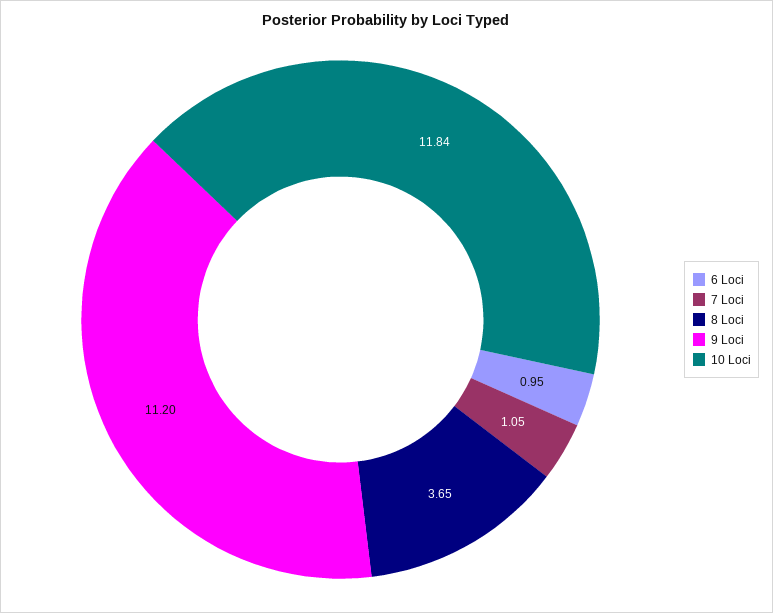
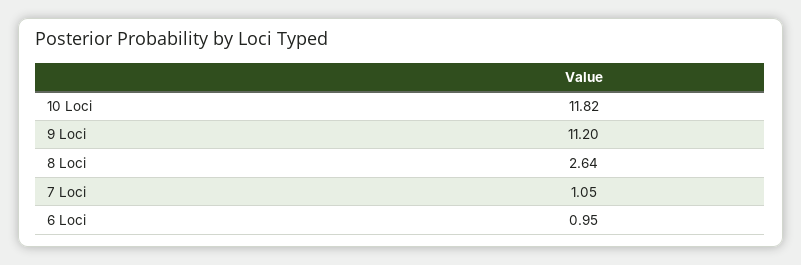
  {
    "6 Loci": 0.95,
    "7 Loci": 1.05,
-   "8 Loci": 3.65,
+   "8 Loci": 2.64,
    "9 Loci": 11.2,
-   "10 Loci": 11.84
+   "10 Loci": 11.82
  }

